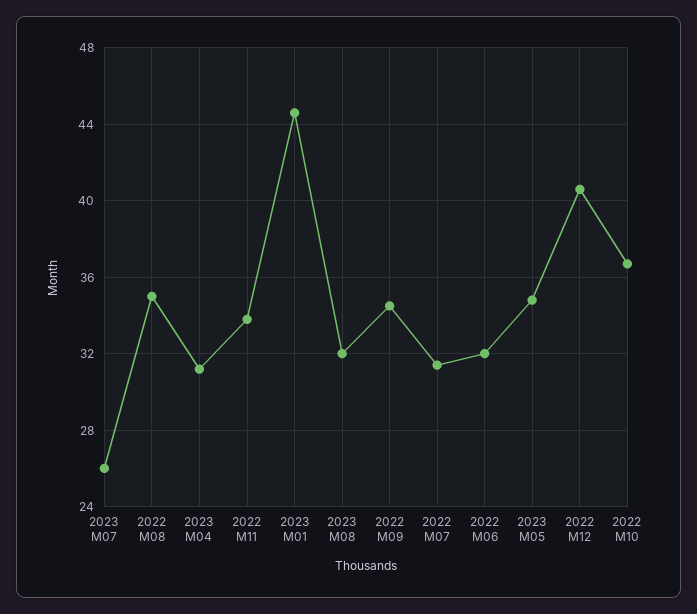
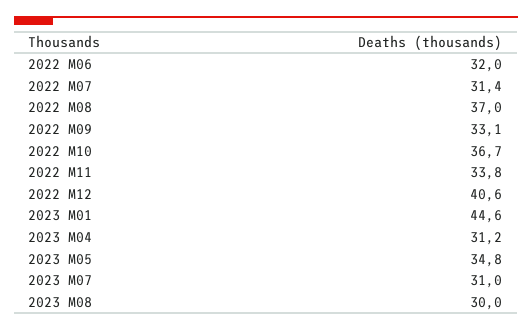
  {
-   "2023 M07": 26,
+   "2023 M07": 31,
-   "2022 M08": 35,
+   "2022 M08": 37,
    "2023 M04": 31.2,
    "2022 M11": 33.8,
    "2023 M01": 44.6,
-   "2023 M08": 32,
+   "2023 M08": 30,
-   "2022 M09": 34.5,
+   "2022 M09": 33.1,
    "2022 M07": 31.4,
    "2022 M06": 32,
    "2023 M05": 34.8,
    "2022 M12": 40.6,
    "2022 M10": 36.7
  }

